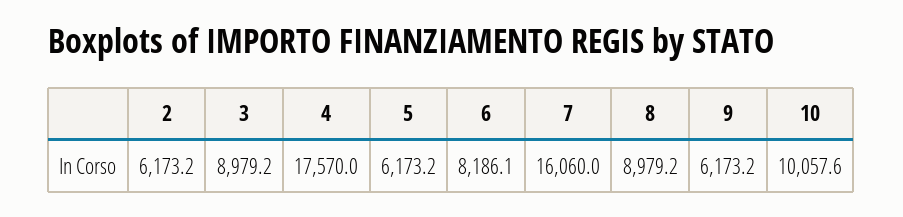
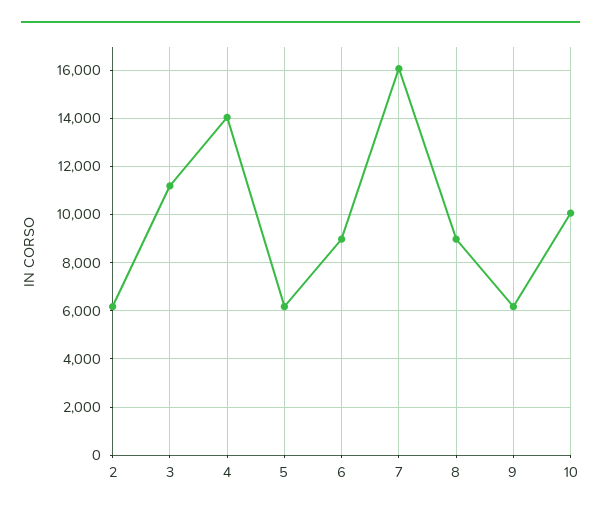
  {
    "2": 6173.2,
-   "3": 8979.2,
+   "3": 11250,
-   "4": 17570,
+   "4": 14000,
    "5": 6173.2,
-   "6": 8186.1,
+   "6": 9000,
    "7": 16060,
    "8": 8979.2,
    "9": 6173.2,
    "10": 10057.6
  }

